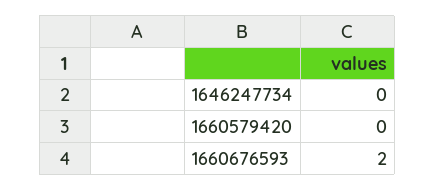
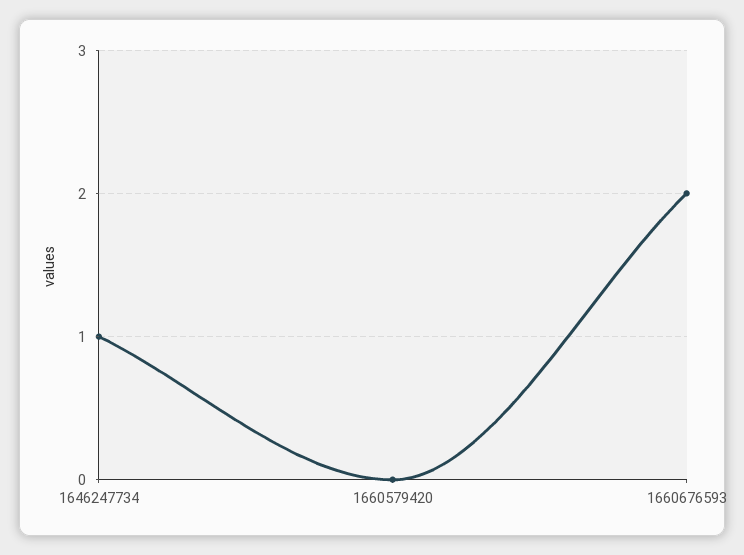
  {
-   "1646247734": 0,
+   "1646247734": 1,
    "1660579420": 0,
    "1660676593": 2
  }

